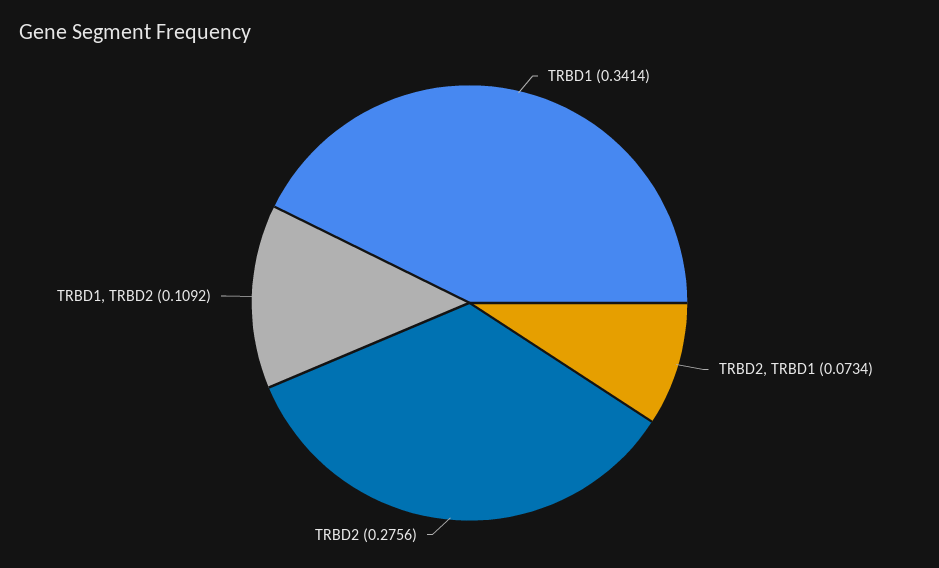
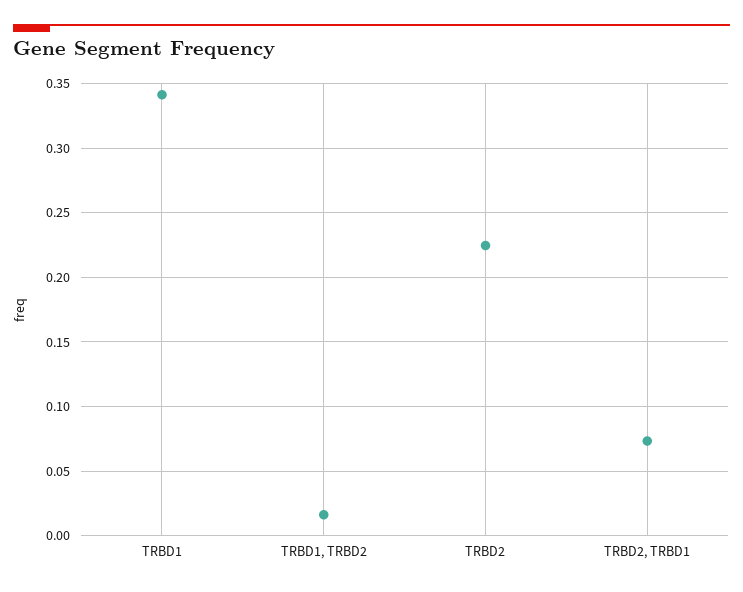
  {
    "TRBD1": 0.3414,
    "TRBD2, TRBD1": 0.0734,
-   "TRBD2": 0.2756,
+   "TRBD2": 0.225,
-   "TRBD1, TRBD2": 0.1092
+   "TRBD1, TRBD2": 0.015
  }

